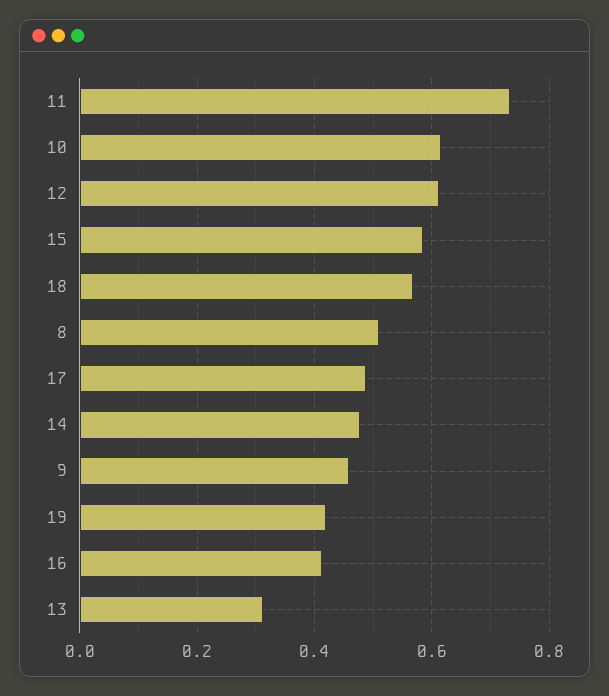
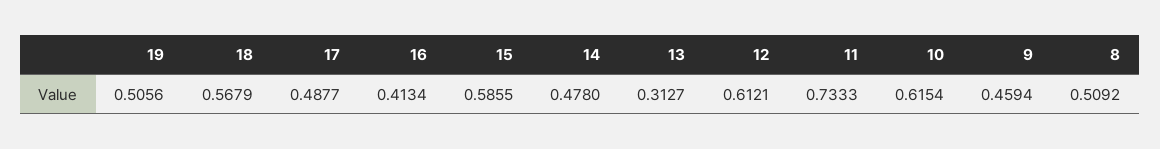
  {
    "11": 0.7333,
    "10": 0.6154,
    "12": 0.6121,
    "15": 0.5855,
    "18": 0.5679,
    "8": 0.5092,
    "17": 0.4877,
    "14": 0.478,
    "9": 0.4594,
-   "19": 0.42,
+   "19": 0.5056,
    "16": 0.4134,
    "13": 0.3127
  }

